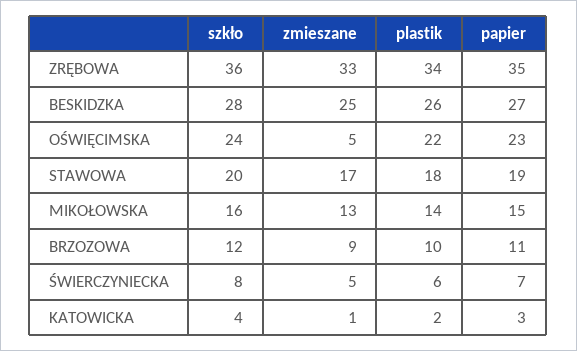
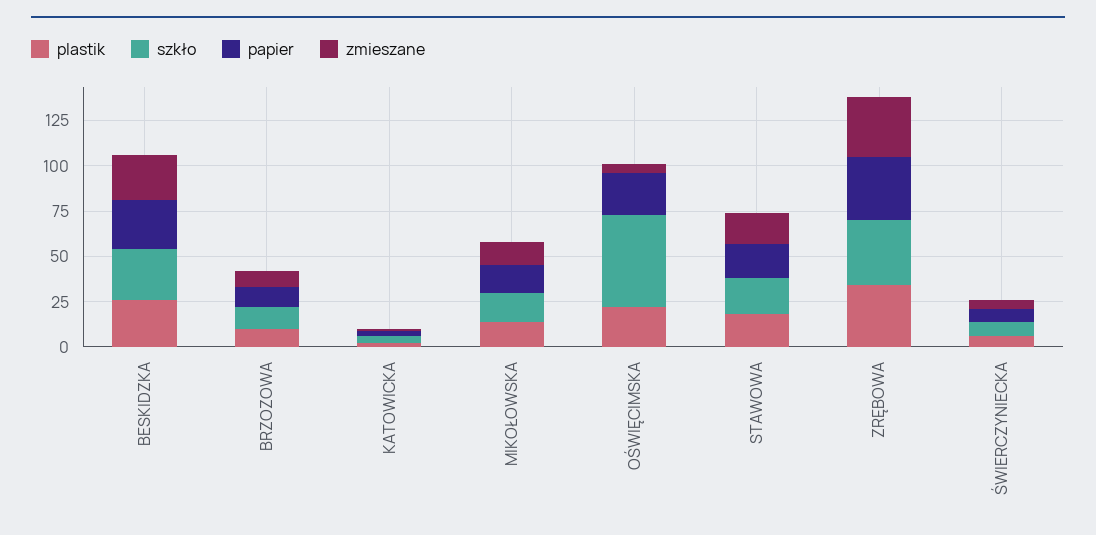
  {
    "szkło": {
      "ZRĘBOWA": 36,
      "BESKIDZKA": 28,
-     "OŚWIĘCIMSKA": 24,
+     "OŚWIĘCIMSKA": 50,
      "STAWOWA": 20,
      "MIKOŁOWSKA": 16,
      "BRZOZOWA": 12,
      "ŚWIERCZYNIECKA": 8,
      "KATOWICKA": 4
    },
    "zmieszane": {
      "ZRĘBOWA": 33,
      "BESKIDZKA": 25,
      "OŚWIĘCIMSKA": 5,
      "STAWOWA": 17,
      "MIKOŁOWSKA": 13,
      "BRZOZOWA": 9,
      "ŚWIERCZYNIECKA": 5,
      "KATOWICKA": 1
    },
    "plastik": {
      "ZRĘBOWA": 34,
      "BESKIDZKA": 26,
      "OŚWIĘCIMSKA": 22,
      "STAWOWA": 18,
      "MIKOŁOWSKA": 14,
      "BRZOZOWA": 10,
      "ŚWIERCZYNIECKA": 6,
      "KATOWICKA": 2
    },
    "papier": {
      "ZRĘBOWA": 35,
      "BESKIDZKA": 27,
      "OŚWIĘCIMSKA": 23,
      "STAWOWA": 19,
      "MIKOŁOWSKA": 15,
      "BRZOZOWA": 11,
      "ŚWIERCZYNIECKA": 7,
      "KATOWICKA": 3
    }
  }

